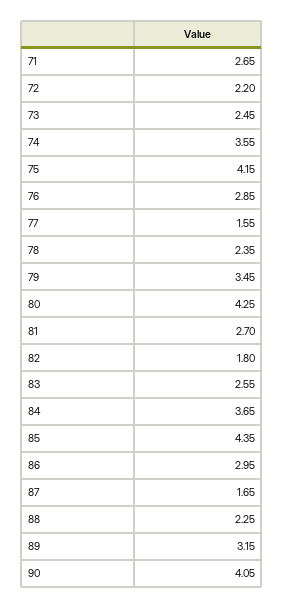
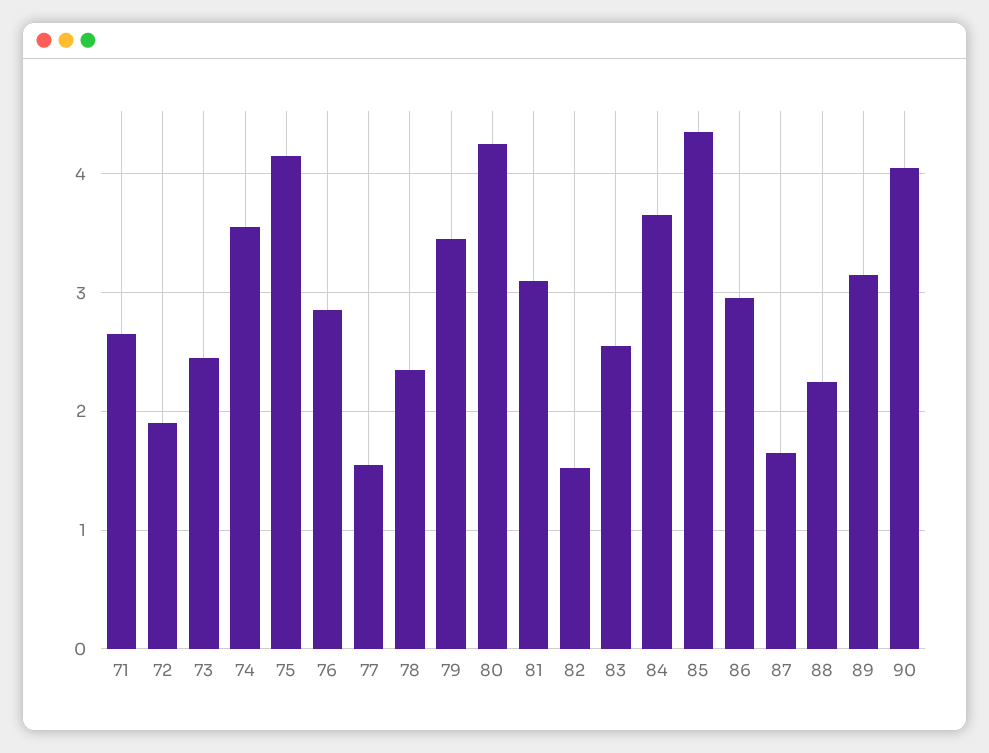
  {
    "71": 2.65,
-   "72": 2.2,
+   "72": 1.9,
    "73": 2.45,
    "74": 3.55,
    "75": 4.15,
    "76": 2.85,
    "77": 1.55,
    "78": 2.35,
    "79": 3.45,
    "80": 4.25,
-   "81": 2.7,
+   "81": 3.1,
-   "82": 1.8,
+   "82": 1.5,
    "83": 2.55,
    "84": 3.65,
    "85": 4.35,
    "86": 2.95,
    "87": 1.65,
    "88": 2.25,
    "89": 3.15,
    "90": 4.05
  }

